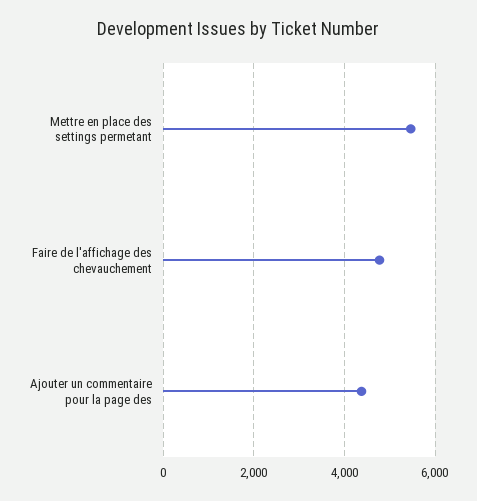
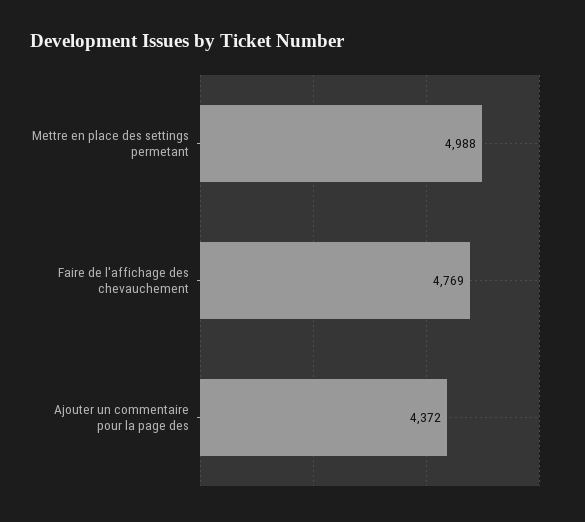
  {
-   "Mettre en place des settings permetant": 5400,
+   "Mettre en place des settings permetant": 4988,
    "Faire de l'affichage des chevauchement": 4769,
    "Ajouter un commentaire pour la page des": 4372
  }

